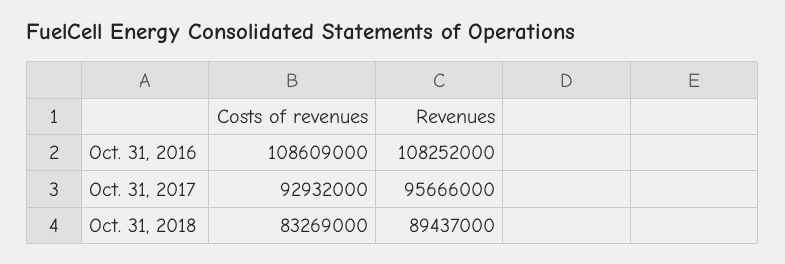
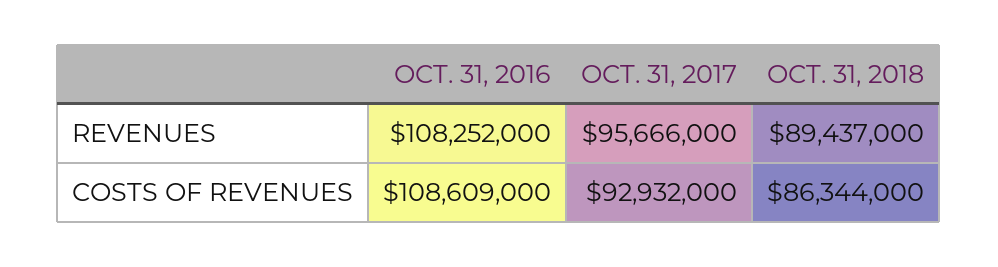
  {
    "Costs of revenues": {
      "Oct. 31, 2016": 108609000,
      "Oct. 31, 2017": 92932000,
-     "Oct. 31, 2018": 83269000
+     "Oct. 31, 2018": 86344000
    },
    "Revenues": {
      "Oct. 31, 2016": 108252000,
      "Oct. 31, 2017": 95666000,
      "Oct. 31, 2018": 89437000
    }
  }

